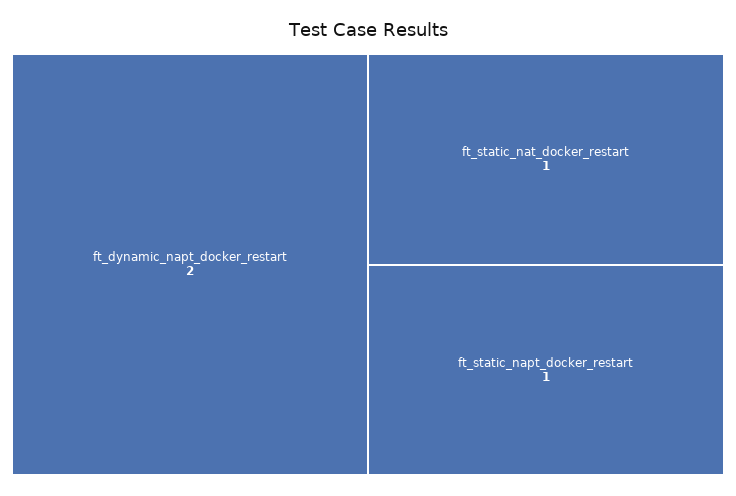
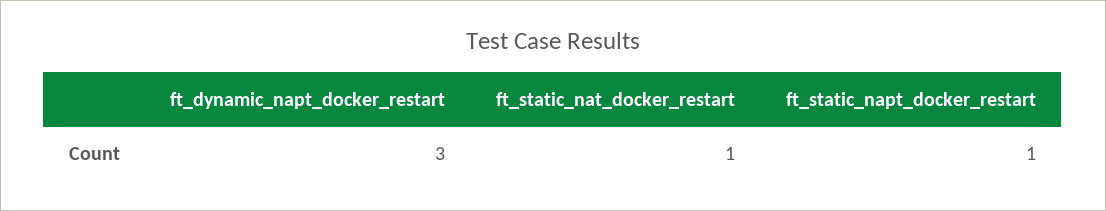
  {
-   "ft_dynamic_napt_docker_restart": 2,
+   "ft_dynamic_napt_docker_restart": 3,
    "ft_static_nat_docker_restart": 1,
    "ft_static_napt_docker_restart": 1
  }

